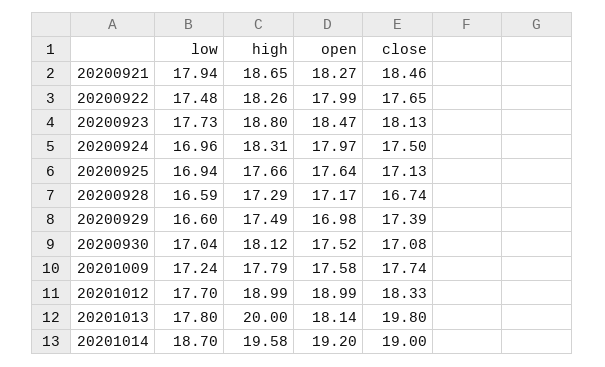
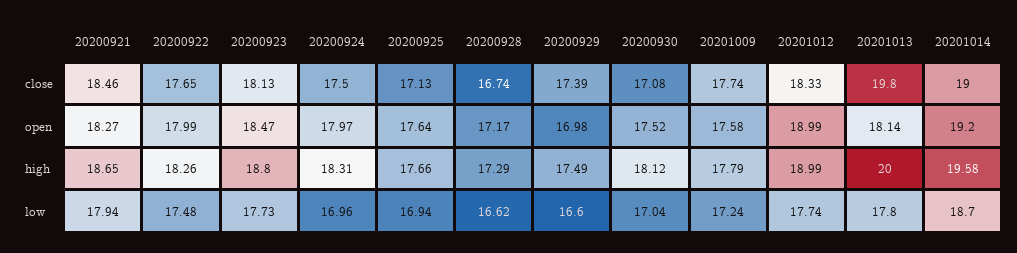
  {
    "low": {
      "20200921": 17.94,
      "20200922": 17.48,
      "20200923": 17.73,
      "20200924": 16.96,
      "20200925": 16.94,
-     "20200928": 16.59,
+     "20200928": 16.62,
      "20200929": 16.6,
      "20200930": 17.04,
      "20201009": 17.24,
-     "20201012": 17.7,
+     "20201012": 17.74,
      "20201013": 17.8,
      "20201014": 18.7
    },
    "high": {
      "20200921": 18.65,
      "20200922": 18.26,
      "20200923": 18.8,
      "20200924": 18.31,
      "20200925": 17.66,
      "20200928": 17.29,
      "20200929": 17.49,
      "20200930": 18.12,
      "20201009": 17.79,
      "20201012": 18.99,
      "20201013": 20,
      "20201014": 19.58
    },
    "open": {
      "20200921": 18.27,
      "20200922": 17.99,
      "20200923": 18.47,
      "20200924": 17.97,
      "20200925": 17.64,
      "20200928": 17.17,
      "20200929": 16.98,
      "20200930": 17.52,
      "20201009": 17.58,
      "20201012": 18.99,
      "20201013": 18.14,
      "20201014": 19.2
    },
    "close": {
      "20200921": 18.46,
      "20200922": 17.65,
      "20200923": 18.13,
      "20200924": 17.5,
      "20200925": 17.13,
      "20200928": 16.74,
      "20200929": 17.39,
      "20200930": 17.08,
      "20201009": 17.74,
      "20201012": 18.33,
      "20201013": 19.8,
      "20201014": 19
    }
  }

